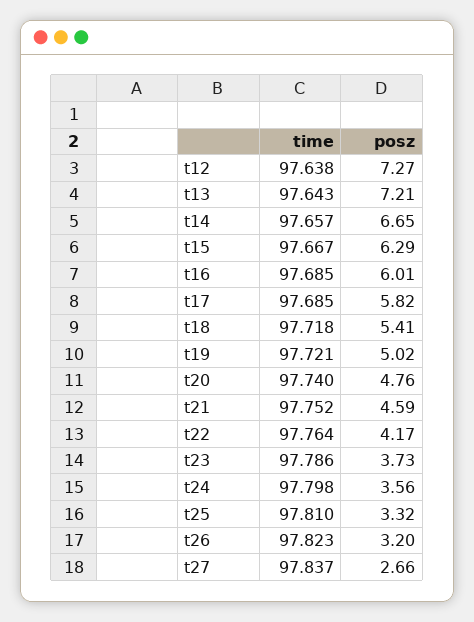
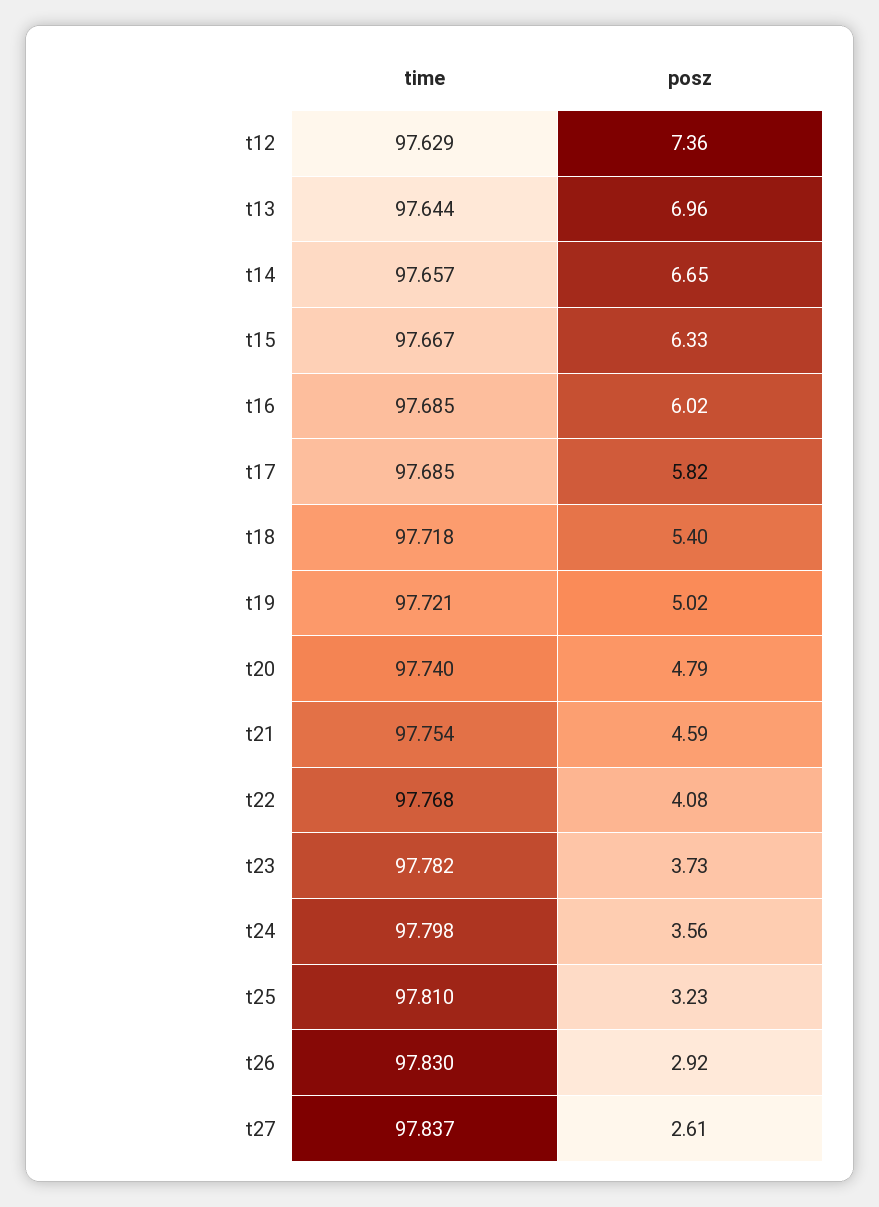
  {
    "time": {
-     "t12": 97.638,
+     "t12": 97.629,
-     "t13": 97.643,
+     "t13": 97.644,
      "t14": 97.657,
      "t15": 97.667,
      "t16": 97.685,
      "t17": 97.685,
      "t18": 97.718,
      "t19": 97.721,
      "t20": 97.74,
-     "t21": 97.752,
+     "t21": 97.754,
-     "t22": 97.764,
+     "t22": 97.768,
-     "t23": 97.786,
+     "t23": 97.782,
      "t24": 97.798,
      "t25": 97.81,
-     "t26": 97.823,
+     "t26": 97.83,
      "t27": 97.837
    },
    "posz": {
-     "t12": 7.27,
+     "t12": 7.36,
-     "t13": 7.21,
+     "t13": 6.96,
      "t14": 6.65,
-     "t15": 6.29,
+     "t15": 6.33,
-     "t16": 6.01,
+     "t16": 6.02,
      "t17": 5.82,
-     "t18": 5.41,
+     "t18": 5.4,
      "t19": 5.02,
-     "t20": 4.76,
+     "t20": 4.79,
      "t21": 4.59,
-     "t22": 4.17,
+     "t22": 4.08,
      "t23": 3.73,
      "t24": 3.56,
-     "t25": 3.32,
+     "t25": 3.23,
-     "t26": 3.2,
+     "t26": 2.92,
-     "t27": 2.66
+     "t27": 2.61
    }
  }

